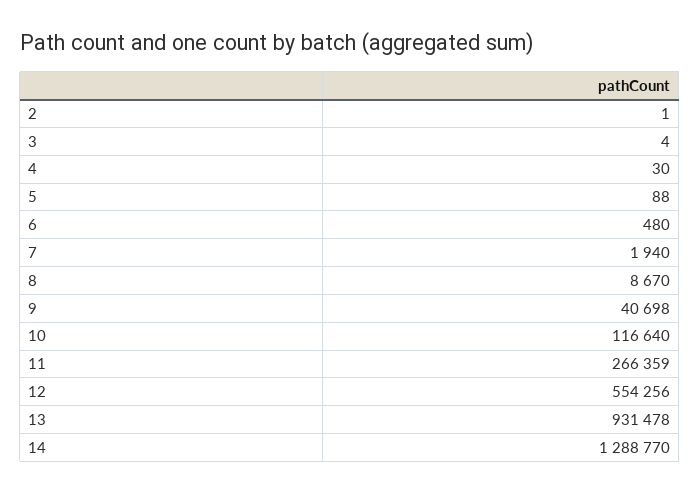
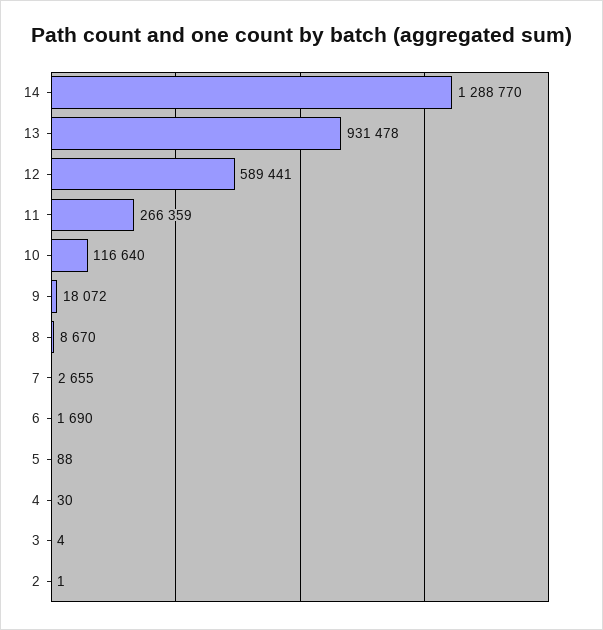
  {
    "2": 1,
    "3": 4,
    "4": 30,
    "5": 88,
-   "6": 480,
+   "6": 1690,
-   "7": 1940,
+   "7": 2655,
    "8": 8670,
-   "9": 40698,
+   "9": 18072,
    "10": 116640,
    "11": 266359,
-   "12": 554256,
+   "12": 589441,
    "13": 931478,
    "14": 1288770
  }

